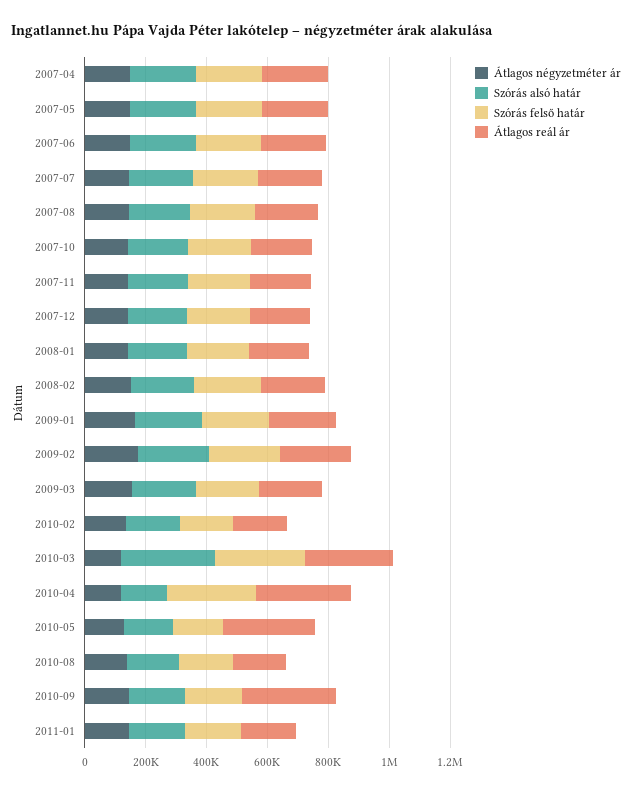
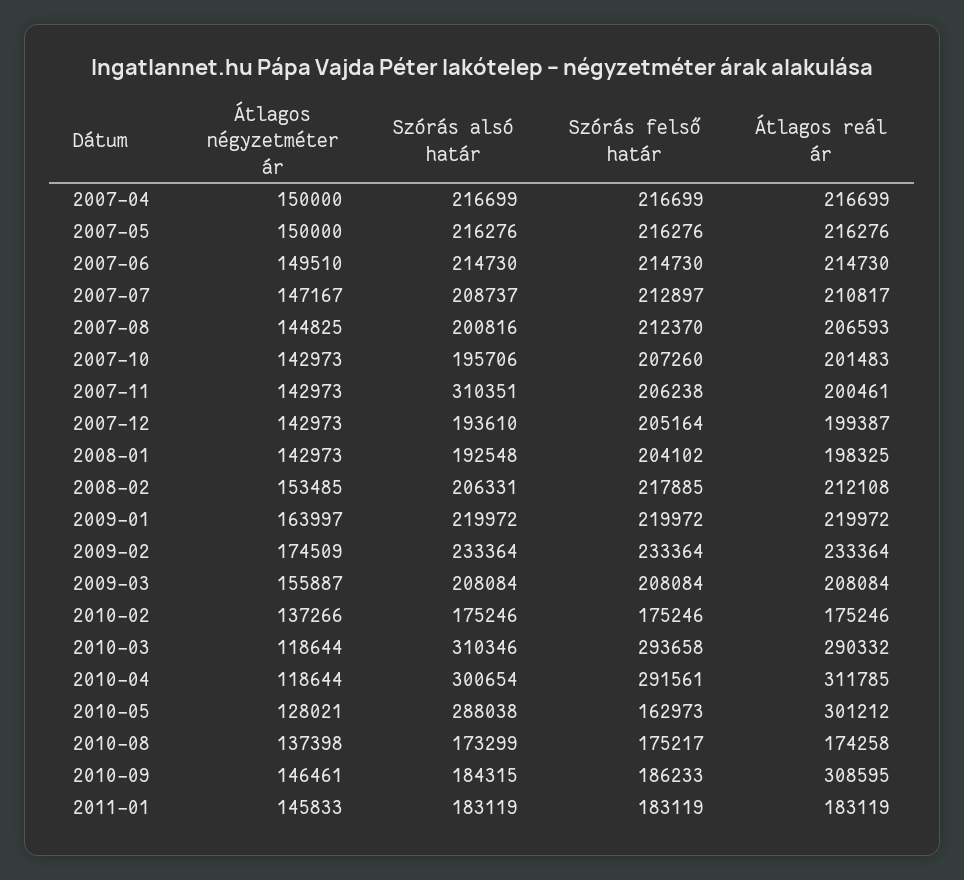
  {
    "Átlagos négyzetméter ár": {
      "2007-04": 150000,
      "2007-05": 150000,
      "2007-06": 149510,
      "2007-07": 147167,
      "2007-08": 144825,
      "2007-10": 142973,
      "2007-11": 142973,
      "2007-12": 142973,
      "2008-01": 142973,
      "2008-02": 153485,
      "2009-01": 163997,
      "2009-02": 174509,
      "2009-03": 155887,
      "2010-02": 137266,
      "2010-03": 118644,
      "2010-04": 118644,
      "2010-05": 128021,
      "2010-08": 137398,
      "2010-09": 146461,
      "2011-01": 145833
    },
    "Szórás alsó határ": {
      "2007-04": 216699,
      "2007-05": 216276,
      "2007-06": 214730,
      "2007-07": 208737,
      "2007-08": 200816,
      "2007-10": 195706,
-     "2007-11": 200000,
+     "2007-11": 310351,
      "2007-12": 193610,
      "2008-01": 192548,
      "2008-02": 206331,
      "2009-01": 219972,
      "2009-02": 233364,
      "2009-03": 208084,
      "2010-02": 175246,
      "2010-03": 310346,
-     "2010-04": 150000,
+     "2010-04": 300654,
-     "2010-05": 150000,
+     "2010-05": 288038,
      "2010-08": 173299,
      "2010-09": 184315,
      "2011-01": 183119
    },
    "Szórás felső határ": {
      "2007-04": 216699,
      "2007-05": 216276,
      "2007-06": 214730,
      "2007-07": 212897,
      "2007-08": 212370,
      "2007-10": 207260,
      "2007-11": 206238,
      "2007-12": 205164,
      "2008-01": 204102,
      "2008-02": 217885,
      "2009-01": 219972,
      "2009-02": 233364,
      "2009-03": 208084,
      "2010-02": 175246,
      "2010-03": 293658,
      "2010-04": 291561,
      "2010-05": 162973,
      "2010-08": 175217,
      "2010-09": 186233,
      "2011-01": 183119
    },
    "Átlagos reál ár": {
      "2007-04": 216699,
      "2007-05": 216276,
      "2007-06": 214730,
      "2007-07": 210817,
      "2007-08": 206593,
      "2007-10": 201483,
      "2007-11": 200461,
      "2007-12": 199387,
      "2008-01": 198325,
      "2008-02": 212108,
      "2009-01": 219972,
      "2009-02": 233364,
      "2009-03": 208084,
      "2010-02": 175246,
      "2010-03": 290332,
      "2010-04": 311785,
      "2010-05": 301212,
      "2010-08": 174258,
      "2010-09": 308595,
      "2011-01": 183119
    }
  }

